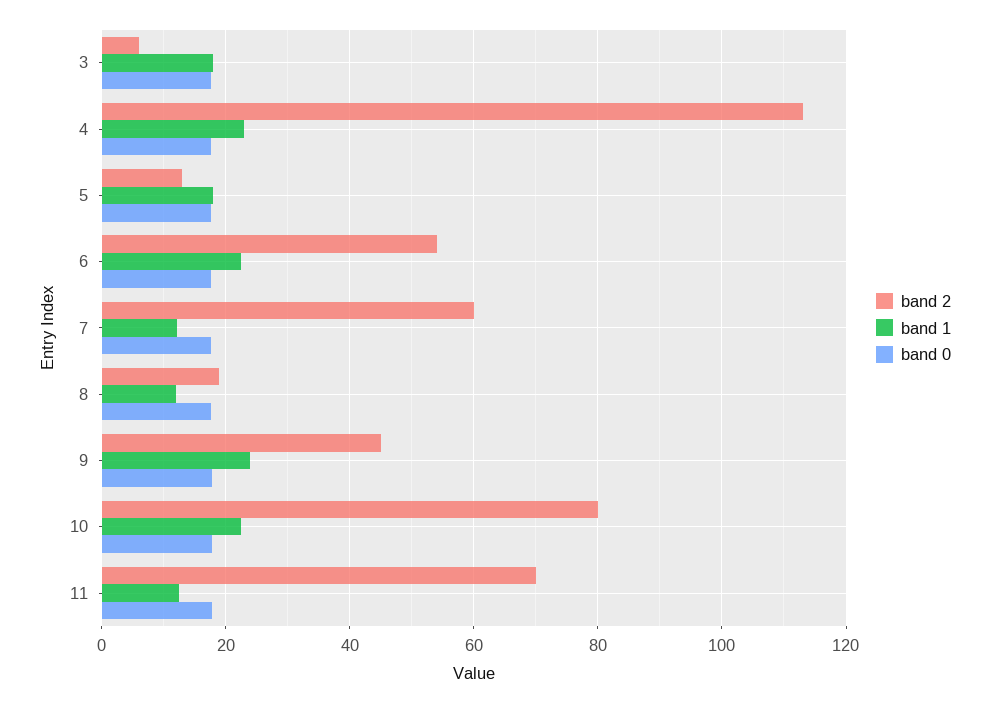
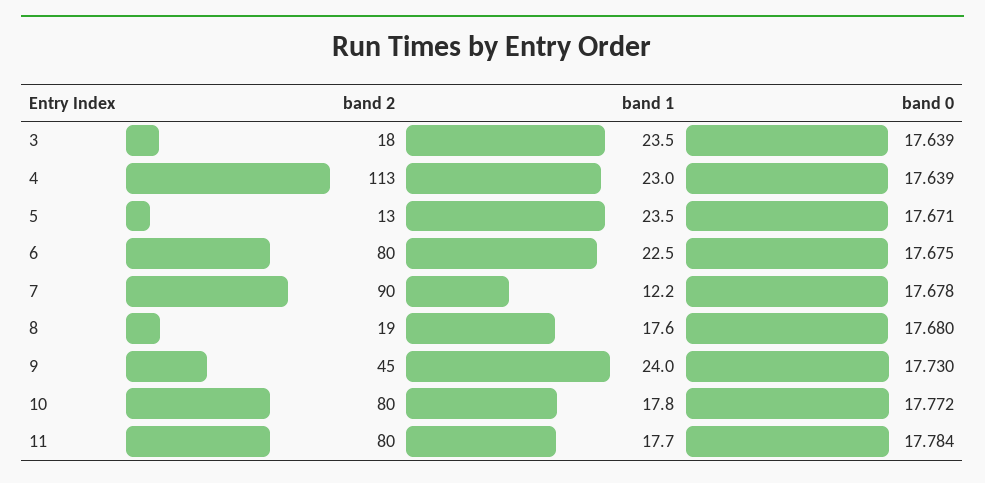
  {
    "band 2": {
-     "3": 6,
+     "3": 18,
      "4": 113,
      "5": 13,
-     "6": 54,
+     "6": 80,
-     "7": 60,
+     "7": 90,
      "8": 19,
      "9": 45,
      "10": 80,
-     "11": 70
+     "11": 80
    },
    "band 1": {
-     "3": 18,
+     "3": 23.5,
      "4": 23,
-     "5": 18,
+     "5": 23.5,
      "6": 22.5,
      "7": 12.2,
-     "8": 12,
+     "8": 17.6,
      "9": 24,
-     "10": 22,
+     "10": 17.8,
-     "11": 12
+     "11": 17.7
    },
    "band 0": {
      "3": 17.639,
      "4": 17.639,
      "5": 17.671,
      "6": 17.675,
      "7": 17.678,
      "8": 17.68,
      "9": 17.73,
      "10": 17.772,
      "11": 17.784
    }
  }

